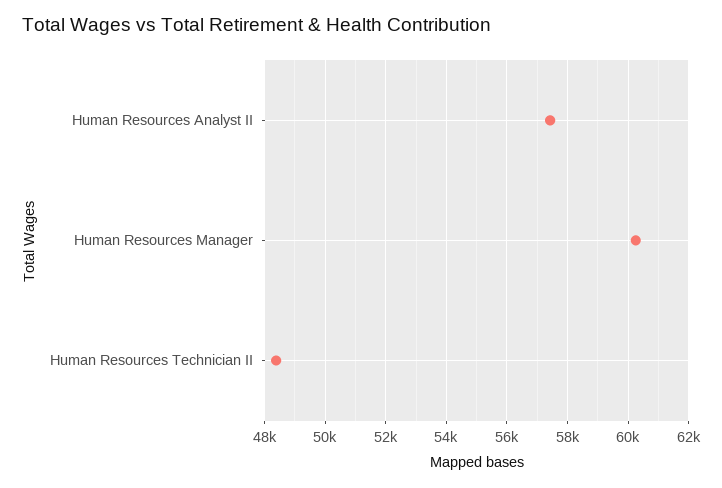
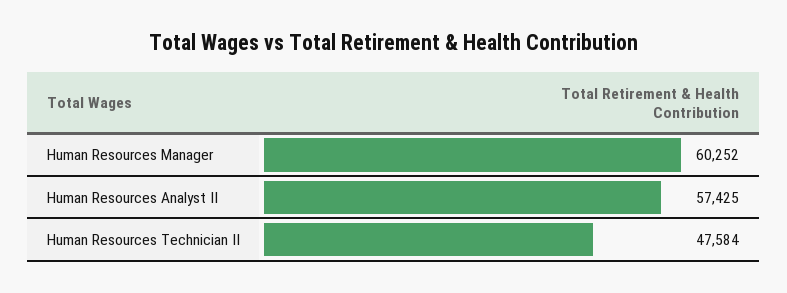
  {
    "Human Resources Analyst II": 57425,
    "Human Resources Manager": 60252,
-   "Human Resources Technician II": 48400
+   "Human Resources Technician II": 47584
  }

